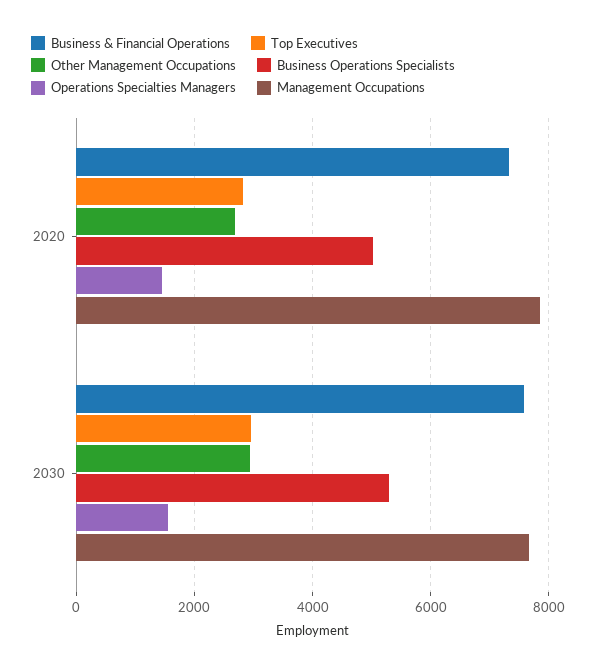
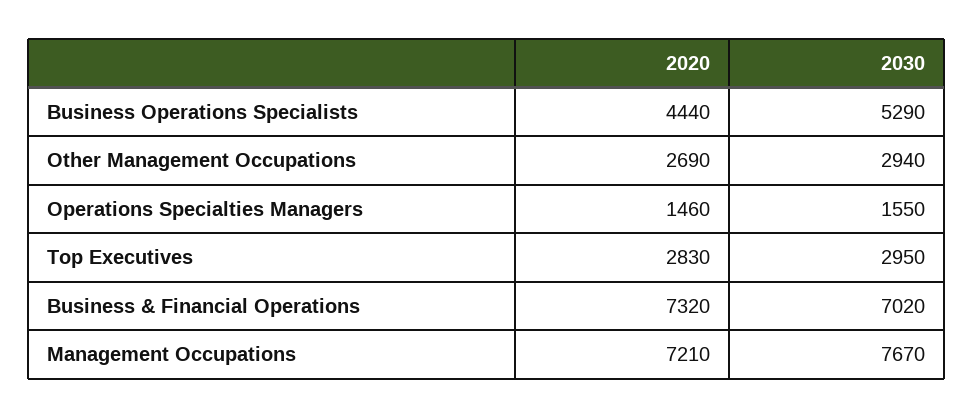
  {
    "Business & Financial Operations": {
      "2020": 7320,
-     "2030": 7600
+     "2030": 7020
    },
    "Top Executives": {
      "2020": 2830,
      "2030": 2950
    },
    "Other Management Occupations": {
      "2020": 2690,
      "2030": 2940
    },
    "Business Operations Specialists": {
-     "2020": 5000,
+     "2020": 4440,
      "2030": 5290
    },
    "Operations Specialties Managers": {
      "2020": 1460,
      "2030": 1550
    },
    "Management Occupations": {
-     "2020": 7800,
+     "2020": 7210,
      "2030": 7670
    }
  }

